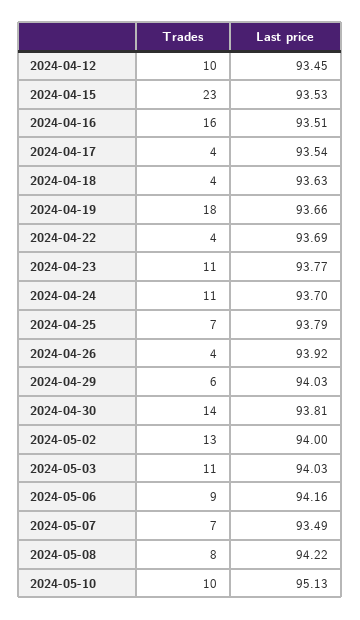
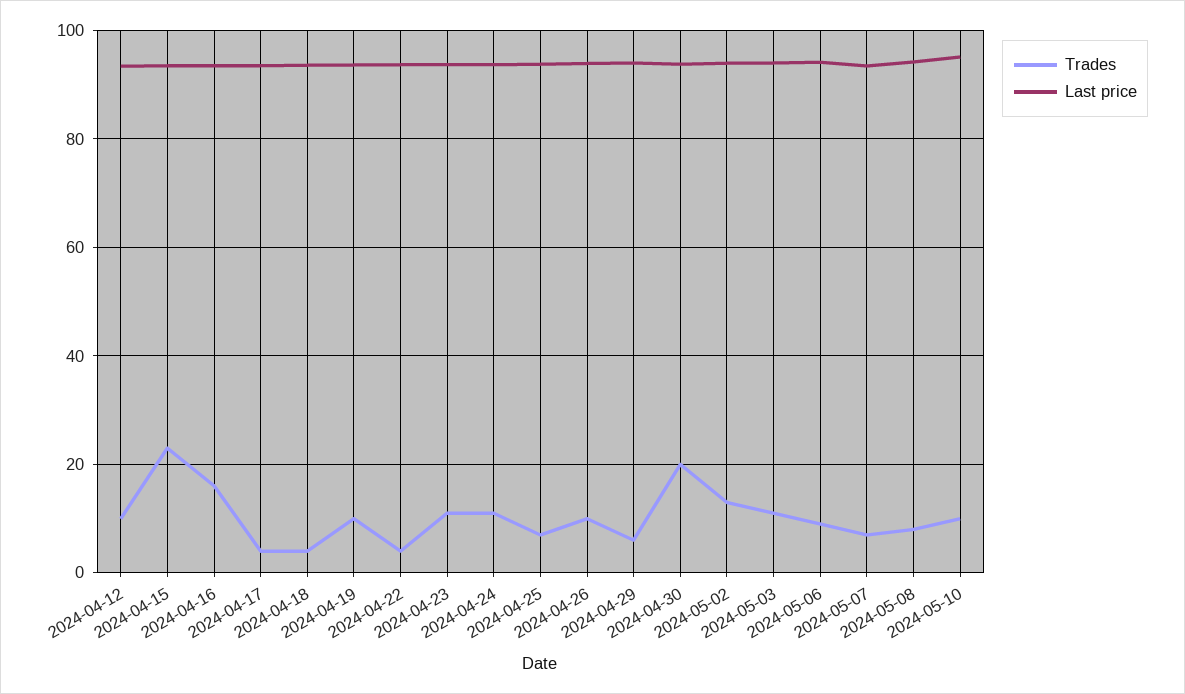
  {
    "Trades": {
      "2024-04-12": 10,
      "2024-04-15": 23,
      "2024-04-16": 16,
      "2024-04-17": 4,
      "2024-04-18": 4,
-     "2024-04-19": 18,
+     "2024-04-19": 10,
      "2024-04-22": 4,
      "2024-04-23": 11,
      "2024-04-24": 11,
      "2024-04-25": 7,
-     "2024-04-26": 4,
+     "2024-04-26": 10,
      "2024-04-29": 6,
-     "2024-04-30": 14,
+     "2024-04-30": 20,
      "2024-05-02": 13,
      "2024-05-03": 11,
      "2024-05-06": 9,
      "2024-05-07": 7,
      "2024-05-08": 8,
      "2024-05-10": 10
    },
    "Last price": {
      "2024-04-12": 93.45,
      "2024-04-15": 93.53,
      "2024-04-16": 93.51,
      "2024-04-17": 93.54,
      "2024-04-18": 93.63,
      "2024-04-19": 93.66,
      "2024-04-22": 93.69,
      "2024-04-23": 93.77,
      "2024-04-24": 93.7,
      "2024-04-25": 93.79,
      "2024-04-26": 93.92,
      "2024-04-29": 94.03,
      "2024-04-30": 93.81,
      "2024-05-02": 94,
      "2024-05-03": 94.03,
      "2024-05-06": 94.16,
      "2024-05-07": 93.49,
      "2024-05-08": 94.22,
      "2024-05-10": 95.13
    }
  }

